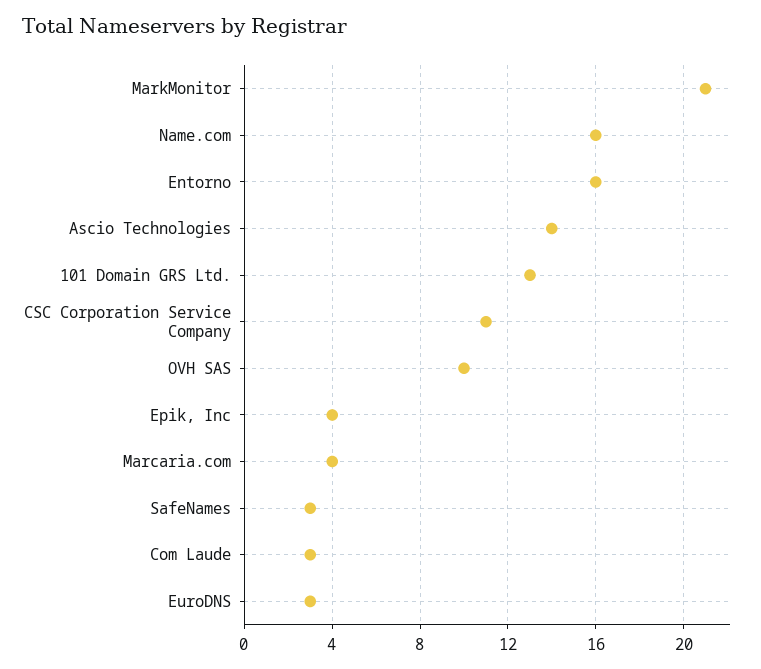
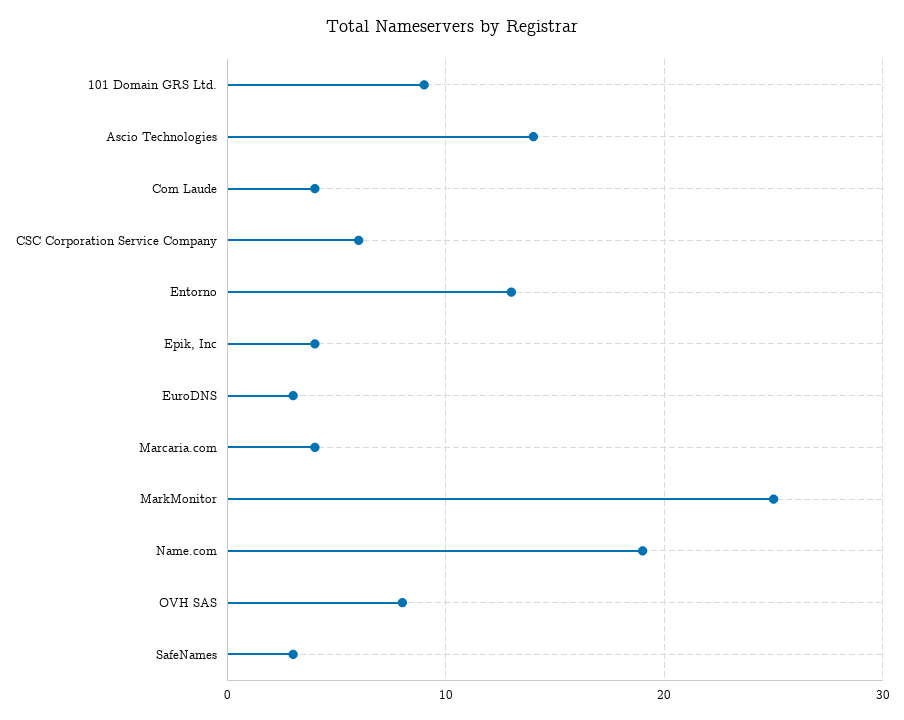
  {
-   "MarkMonitor": 21,
+   "MarkMonitor": 25,
-   "Name.com": 16,
+   "Name.com": 19,
-   "Entorno": 16,
+   "Entorno": 13,
    "Ascio Technologies": 14,
-   "101 Domain GRS Ltd.": 13,
+   "101 Domain GRS Ltd.": 9,
-   "CSC Corporation Service Company": 11,
+   "CSC Corporation Service Company": 6,
-   "OVH SAS": 10,
+   "OVH SAS": 8,
    "Epik, Inc": 4,
    "Marcaria.com": 4,
    "SafeNames": 3,
-   "Com Laude": 3,
+   "Com Laude": 4,
    "EuroDNS": 3
  }

